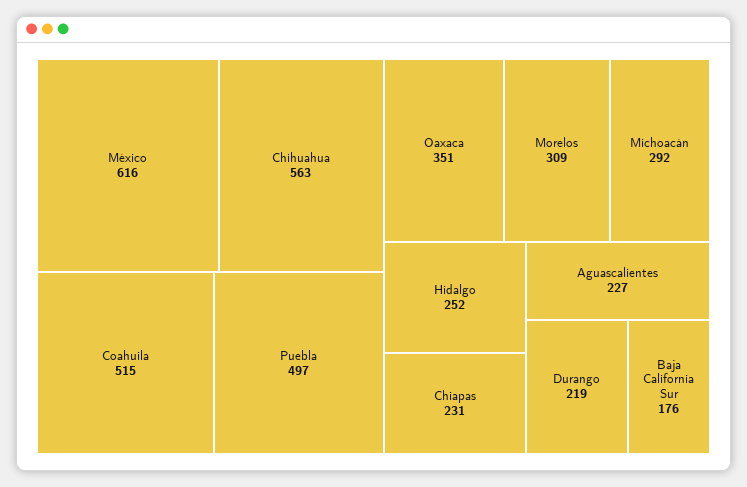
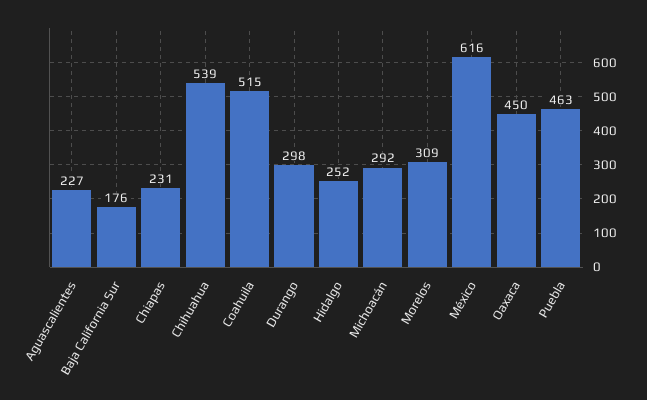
  {
    "México": 616,
-   "Chihuahua": 563,
+   "Chihuahua": 539,
    "Coahuila": 515,
-   "Puebla": 497,
+   "Puebla": 463,
-   "Oaxaca": 351,
+   "Oaxaca": 450,
    "Morelos": 309,
    "Michoacán": 292,
    "Hidalgo": 252,
    "Chiapas": 231,
    "Aguascalientes": 227,
-   "Durango": 219,
+   "Durango": 298,
    "Baja California Sur": 176
  }

